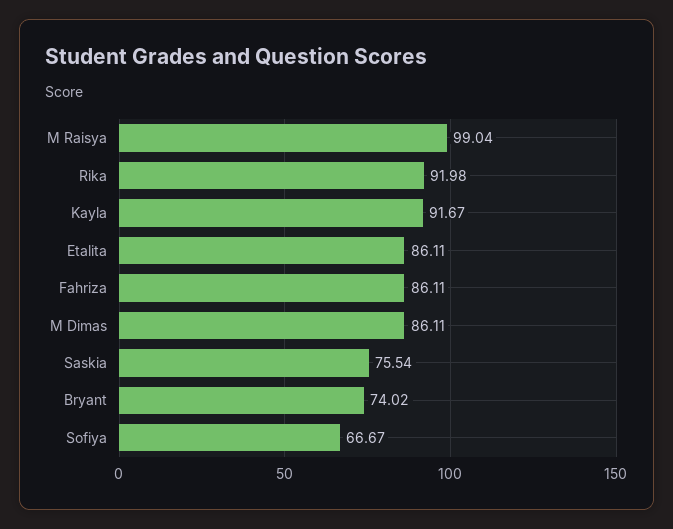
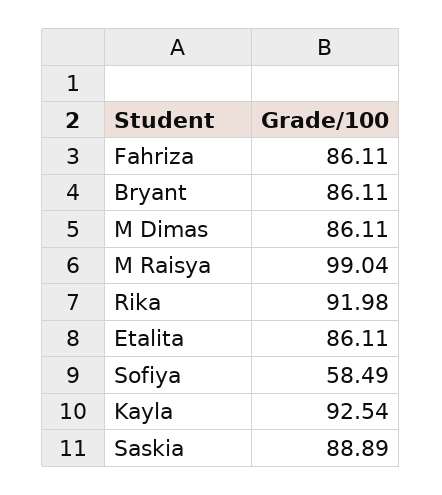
  {
    "M Raisya": 99.04,
    "Rika": 91.98,
-   "Kayla": 91.67,
+   "Kayla": 92.54,
    "Etalita": 86.11,
    "Fahriza": 86.11,
    "M Dimas": 86.11,
-   "Saskia": 75.54,
+   "Saskia": 88.89,
-   "Bryant": 74.02,
+   "Bryant": 86.11,
-   "Sofiya": 66.67
+   "Sofiya": 58.49
  }

